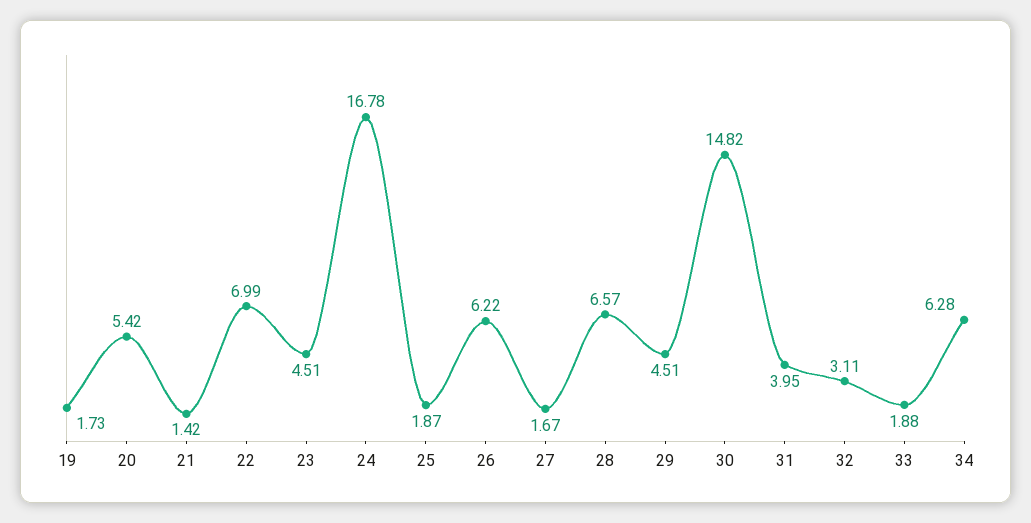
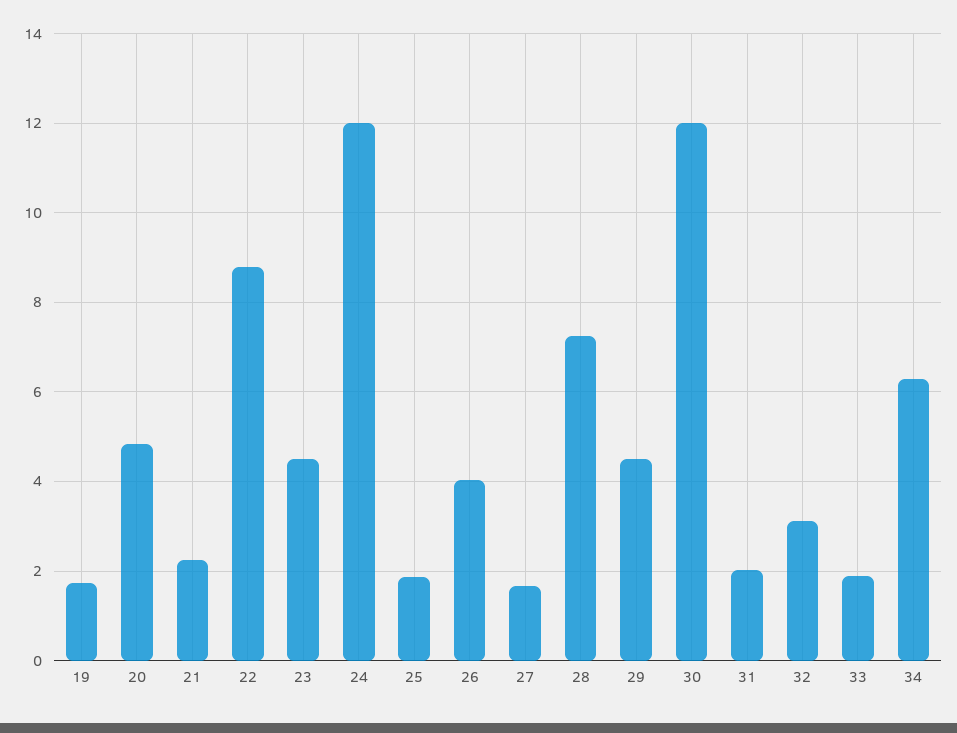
  {
    "19": 1.73,
-   "20": 5.42,
+   "20": 4.8,
-   "21": 1.42,
+   "21": 2.2,
-   "22": 6.99,
+   "22": 8.8,
    "23": 4.51,
-   "24": 16.78,
+   "24": 12,
    "25": 1.87,
-   "26": 6.22,
+   "26": 4,
    "27": 1.67,
-   "28": 6.57,
+   "28": 7.2,
    "29": 4.51,
-   "30": 14.82,
+   "30": 12,
-   "31": 3.95,
+   "31": 2,
    "32": 3.11,
    "33": 1.88,
    "34": 6.28
  }

